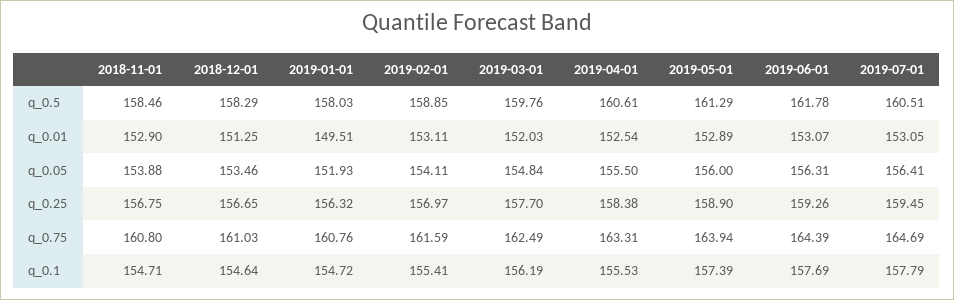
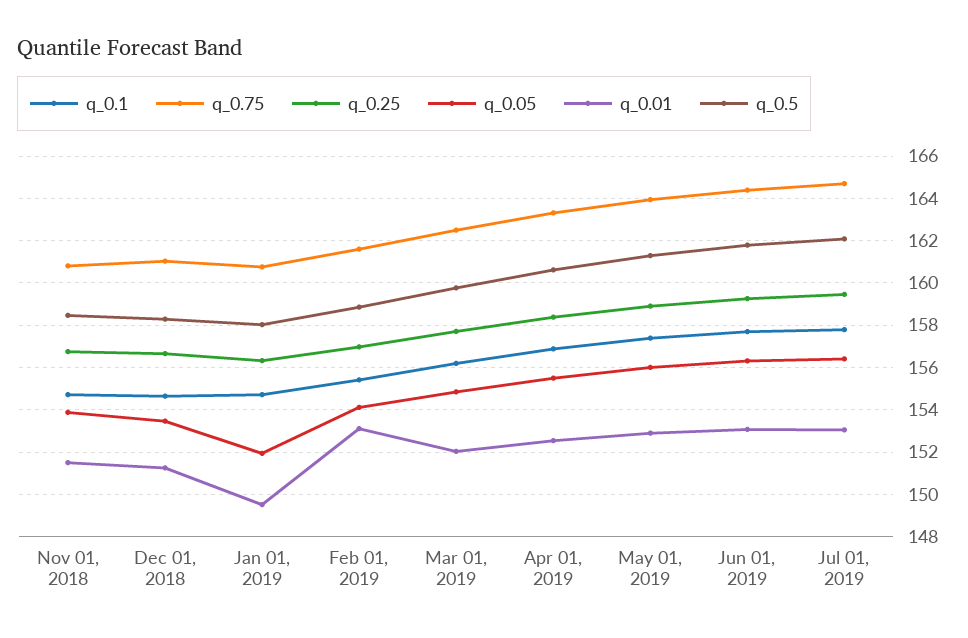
  {
    "q_0.5": {
      "2018-11-01": 158.46,
      "2018-12-01": 158.29,
      "2019-01-01": 158.03,
      "2019-02-01": 158.85,
      "2019-03-01": 159.76,
      "2019-04-01": 160.61,
      "2019-05-01": 161.29,
      "2019-06-01": 161.78,
-     "2019-07-01": 160.51
+     "2019-07-01": 162
    },
    "q_0.01": {
-     "2018-11-01": 152.9,
+     "2018-11-01": 151.5,
      "2018-12-01": 151.25,
      "2019-01-01": 149.51,
      "2019-02-01": 153.11,
      "2019-03-01": 152.03,
      "2019-04-01": 152.54,
      "2019-05-01": 152.89,
      "2019-06-01": 153.07,
      "2019-07-01": 153.05
    },
    "q_0.05": {
      "2018-11-01": 153.88,
      "2018-12-01": 153.46,
      "2019-01-01": 151.93,
      "2019-02-01": 154.11,
      "2019-03-01": 154.84,
      "2019-04-01": 155.5,
      "2019-05-01": 156,
      "2019-06-01": 156.31,
      "2019-07-01": 156.41
    },
    "q_0.25": {
      "2018-11-01": 156.75,
      "2018-12-01": 156.65,
      "2019-01-01": 156.32,
      "2019-02-01": 156.97,
      "2019-03-01": 157.7,
      "2019-04-01": 158.38,
      "2019-05-01": 158.9,
      "2019-06-01": 159.26,
      "2019-07-01": 159.45
    },
    "q_0.75": {
      "2018-11-01": 160.8,
      "2018-12-01": 161.03,
      "2019-01-01": 160.76,
      "2019-02-01": 161.59,
      "2019-03-01": 162.49,
      "2019-04-01": 163.31,
      "2019-05-01": 163.94,
      "2019-06-01": 164.39,
      "2019-07-01": 164.69
    },
    "q_0.1": {
      "2018-11-01": 154.71,
      "2018-12-01": 154.64,
      "2019-01-01": 154.72,
      "2019-02-01": 155.41,
      "2019-03-01": 156.19,
-     "2019-04-01": 155.53,
+     "2019-04-01": 157,
      "2019-05-01": 157.39,
      "2019-06-01": 157.69,
      "2019-07-01": 157.79
    }
  }

